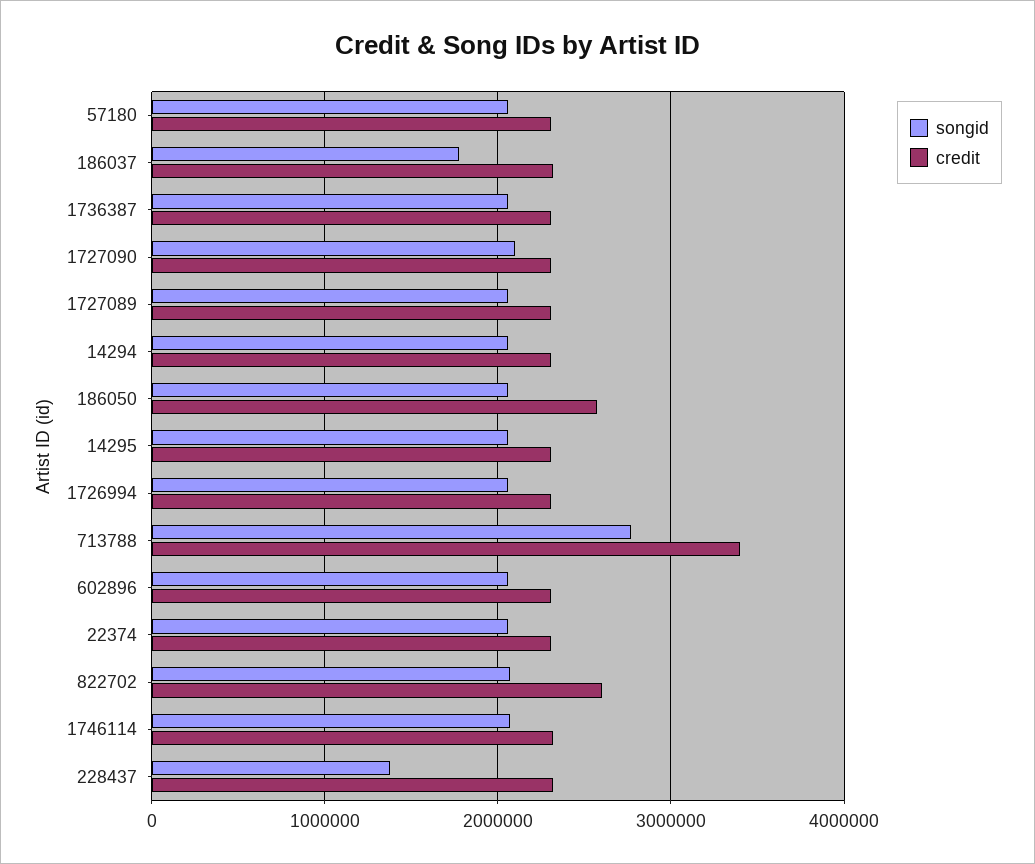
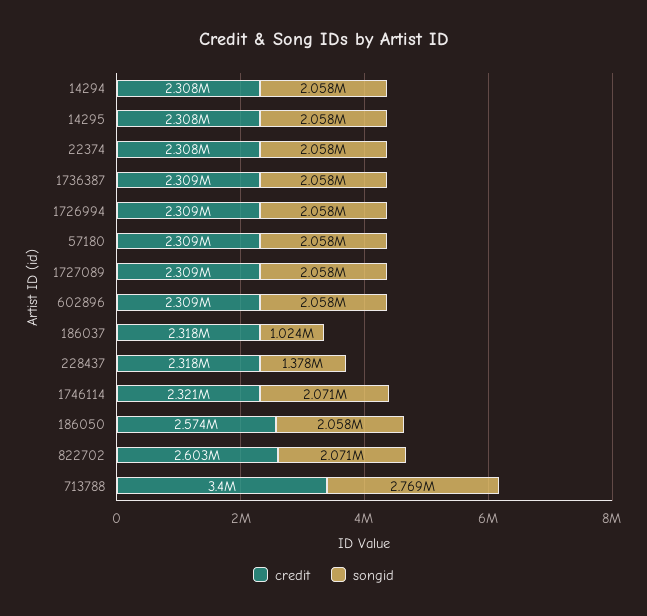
  {
    "songid": {
      "57180": 2058000,
-     "186037": 1800000,
+     "186037": 1024000,
      "1736387": 2058000,
-     "1727090": 2100000,
      "1727089": 2058000,
      "14294": 2058000,
      "186050": 2058000,
      "14295": 2058000,
      "1726994": 2058000,
      "713788": 2769000,
      "602896": 2058000,
      "22374": 2058000,
      "822702": 2071000,
      "1746114": 2071000,
      "228437": 1378000
    },
    "credit": {
      "57180": 2309000,
      "186037": 2318000,
      "1736387": 2309000,
-     "1727090": 2300000,
      "1727089": 2309000,
      "14294": 2308000,
      "186050": 2574000,
      "14295": 2308000,
      "1726994": 2309000,
      "713788": 3400000,
      "602896": 2309000,
      "22374": 2308000,
      "822702": 2603000,
      "1746114": 2321000,
      "228437": 2318000
    }
  }

